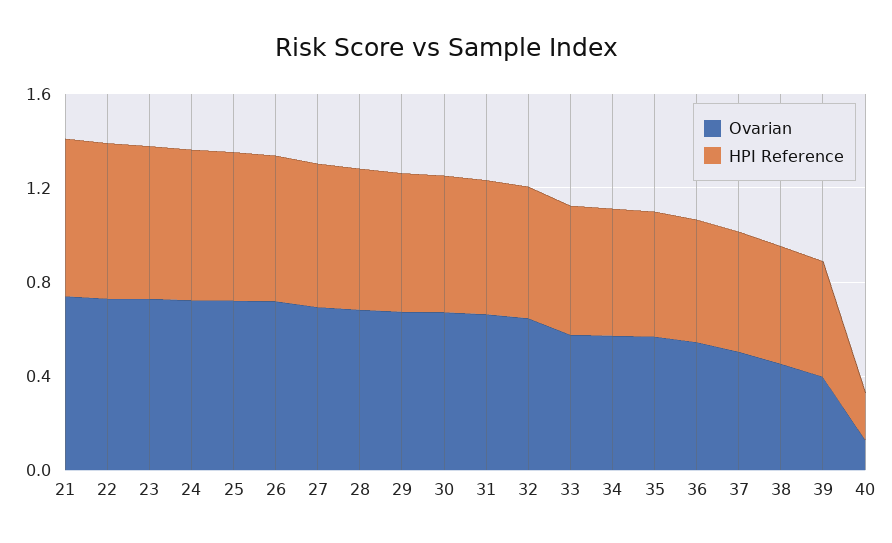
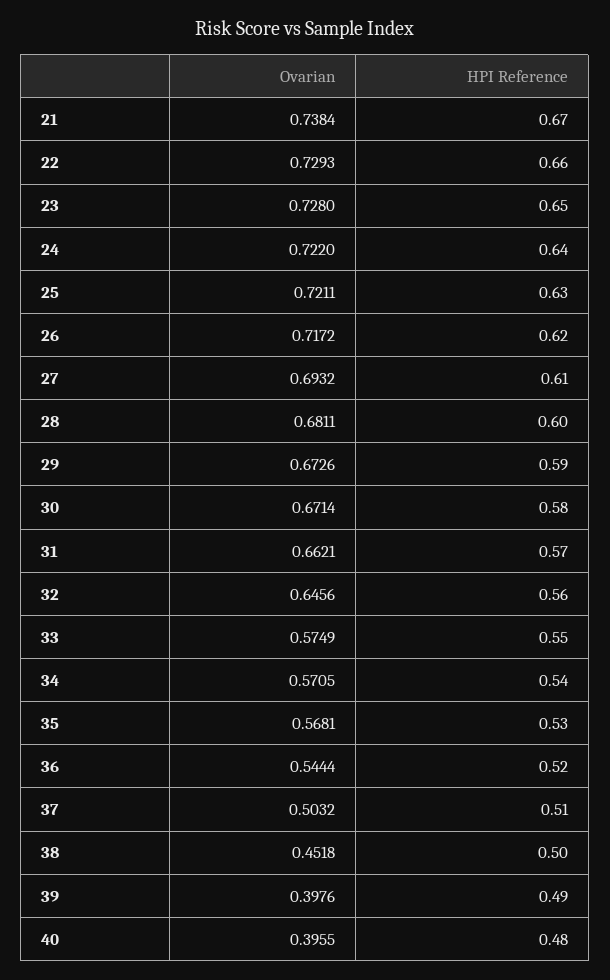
  {
    "Ovarian": {
      "21": 0.7384,
      "22": 0.7293,
      "23": 0.728,
      "24": 0.722,
      "25": 0.7211,
      "26": 0.7172,
      "27": 0.6932,
      "28": 0.6811,
      "29": 0.6726,
      "30": 0.6714,
      "31": 0.6621,
      "32": 0.6456,
      "33": 0.5749,
      "34": 0.5705,
      "35": 0.5681,
      "36": 0.5444,
      "37": 0.5032,
      "38": 0.4518,
      "39": 0.3976,
-     "40": 0.1
+     "40": 0.3955
    },
    "HPI Reference": {
      "21": 0.67,
      "22": 0.66,
      "23": 0.65,
      "24": 0.64,
      "25": 0.63,
      "26": 0.62,
      "27": 0.61,
      "28": 0.6,
      "29": 0.59,
      "30": 0.58,
      "31": 0.57,
      "32": 0.56,
      "33": 0.55,
      "34": 0.54,
      "35": 0.53,
      "36": 0.52,
      "37": 0.51,
      "38": 0.5,
      "39": 0.49,
-     "40": 0.2
+     "40": 0.48
    }
  }

